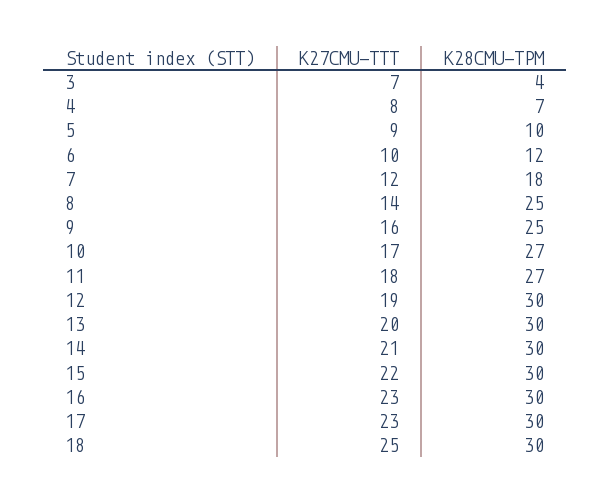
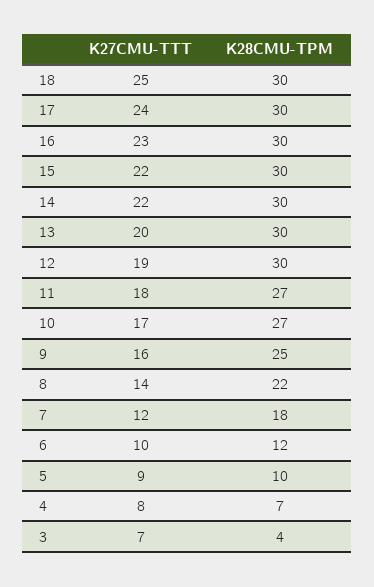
  {
    "K27CMU-TTT": {
      "3": 7,
      "4": 8,
      "5": 9,
      "6": 10,
      "7": 12,
      "8": 14,
      "9": 16,
      "10": 17,
      "11": 18,
      "12": 19,
      "13": 20,
-     "14": 21,
+     "14": 22,
      "15": 22,
      "16": 23,
-     "17": 23,
+     "17": 24,
      "18": 25
    },
    "K28CMU-TPM": {
      "3": 4,
      "4": 7,
      "5": 10,
      "6": 12,
      "7": 18,
-     "8": 25,
+     "8": 22,
      "9": 25,
      "10": 27,
      "11": 27,
      "12": 30,
      "13": 30,
      "14": 30,
      "15": 30,
      "16": 30,
      "17": 30,
      "18": 30
    }
  }

